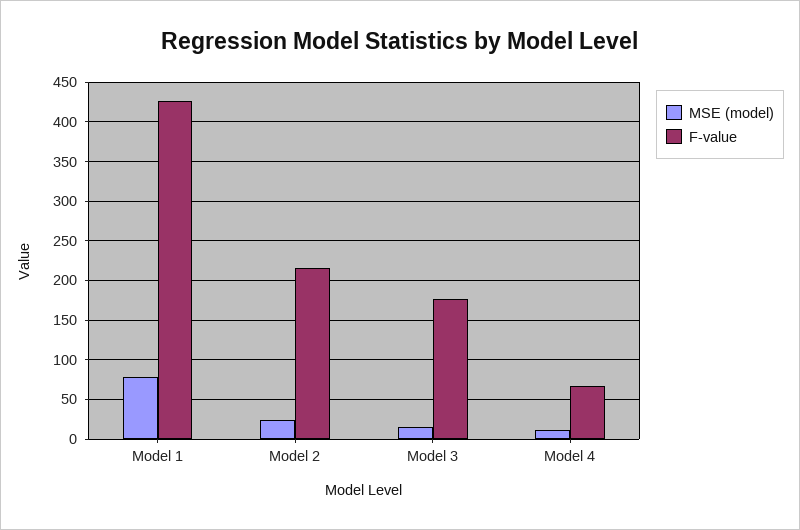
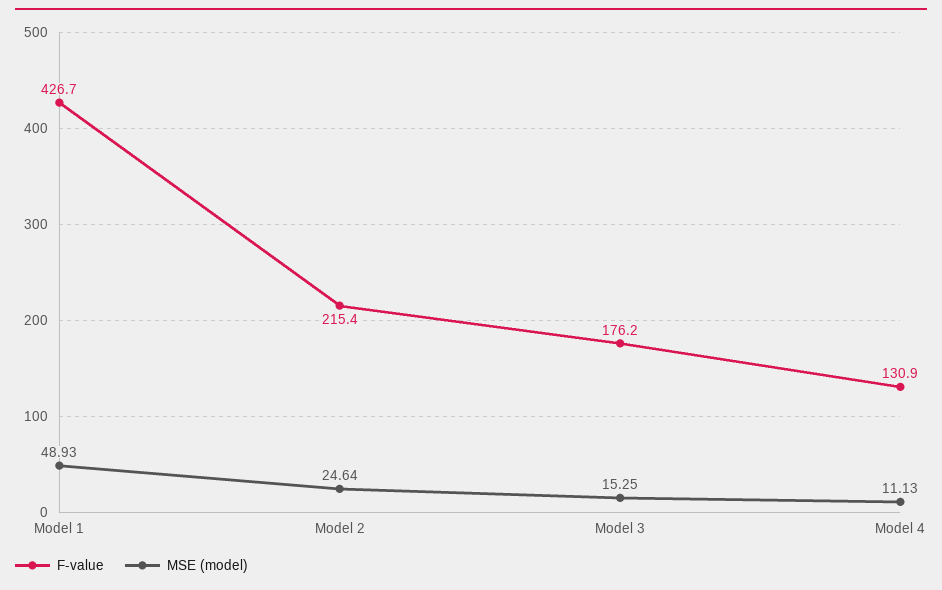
  {
    "MSE (model)": {
-     "Model 1": 80,
+     "Model 1": 48.93,
      "Model 2": 24.64,
      "Model 3": 15.25,
      "Model 4": 11.13
    },
    "F-value": {
      "Model 1": 426.7,
      "Model 2": 215.4,
      "Model 3": 176.2,
-     "Model 4": 70
+     "Model 4": 130.9
    }
  }

